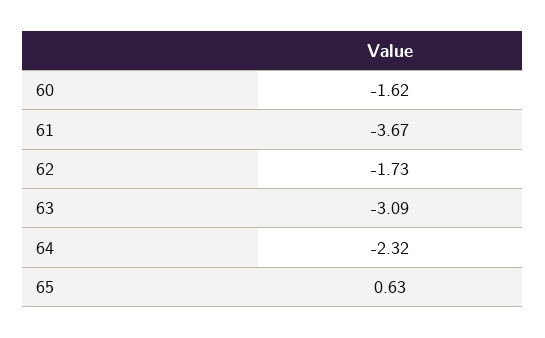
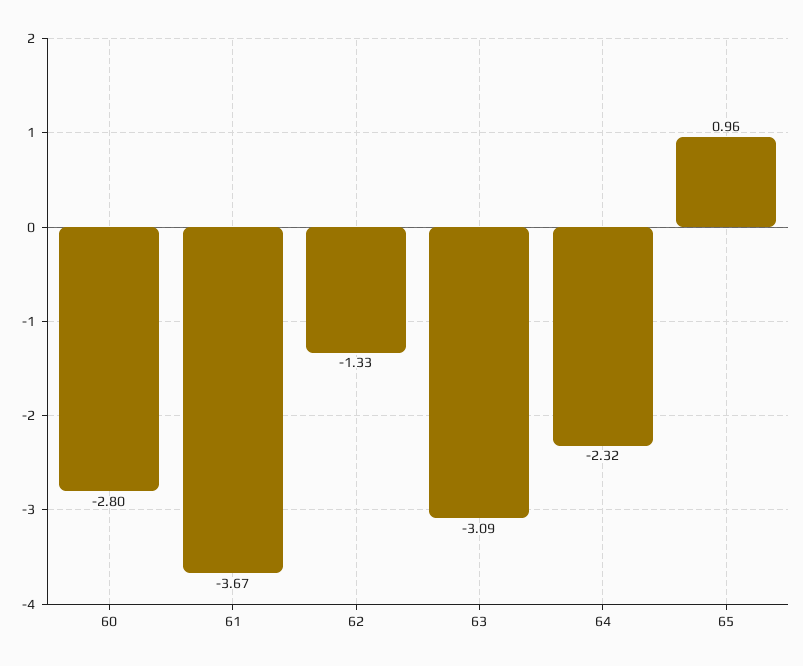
  {
-   "60": -1.62,
+   "60": -2.8,
    "61": -3.67,
-   "62": -1.73,
+   "62": -1.33,
    "63": -3.09,
    "64": -2.32,
-   "65": 0.63
+   "65": 0.96
  }

